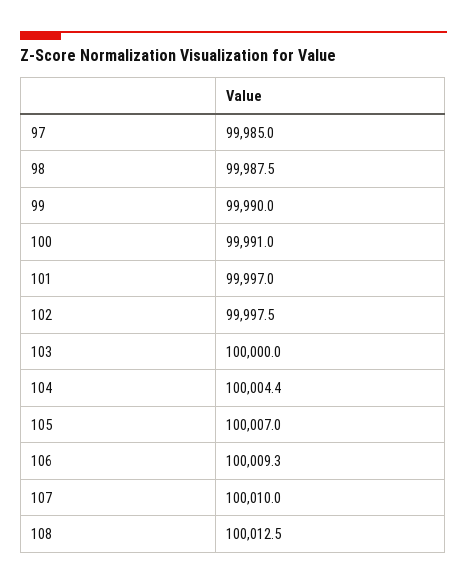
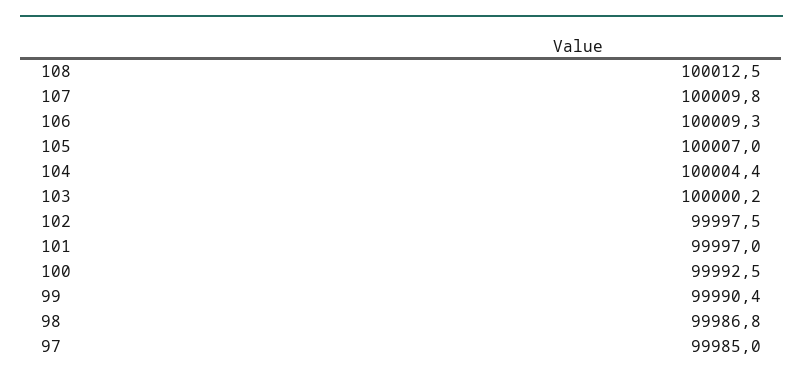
  {
    "97": 99985,
-   "98": 99987.5,
+   "98": 99986.8,
-   "99": 99990,
+   "99": 99990.4,
-   "100": 99991,
+   "100": 99992.5,
    "101": 99997,
    "102": 99997.5,
-   "103": 100000,
+   "103": 100000.2,
    "104": 100004.4,
    "105": 100007,
    "106": 100009.3,
-   "107": 100010,
+   "107": 100009.8,
    "108": 100012.5
  }

